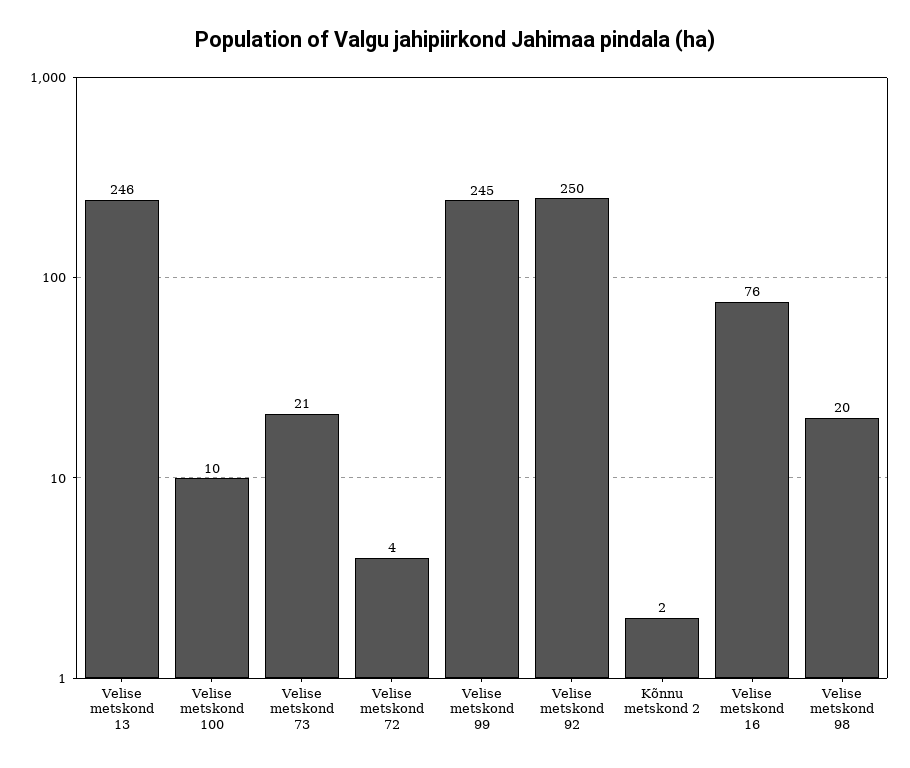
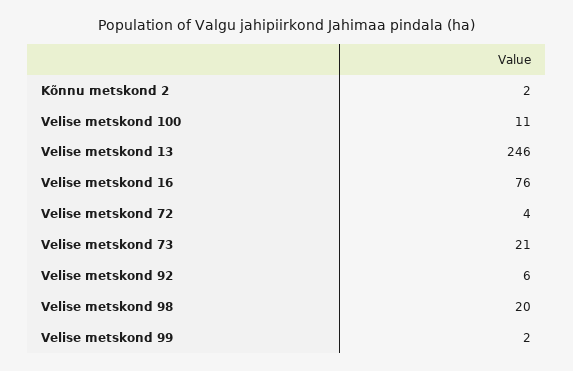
  {
    "Velise metskond 13": 246,
-   "Velise metskond 100": 10,
+   "Velise metskond 100": 11,
    "Velise metskond 73": 21,
    "Velise metskond 72": 4,
-   "Velise metskond 99": 245,
+   "Velise metskond 99": 2,
-   "Velise metskond 92": 250,
+   "Velise metskond 92": 6,
    "Kõnnu metskond 2": 2,
    "Velise metskond 16": 76,
    "Velise metskond 98": 20
  }

